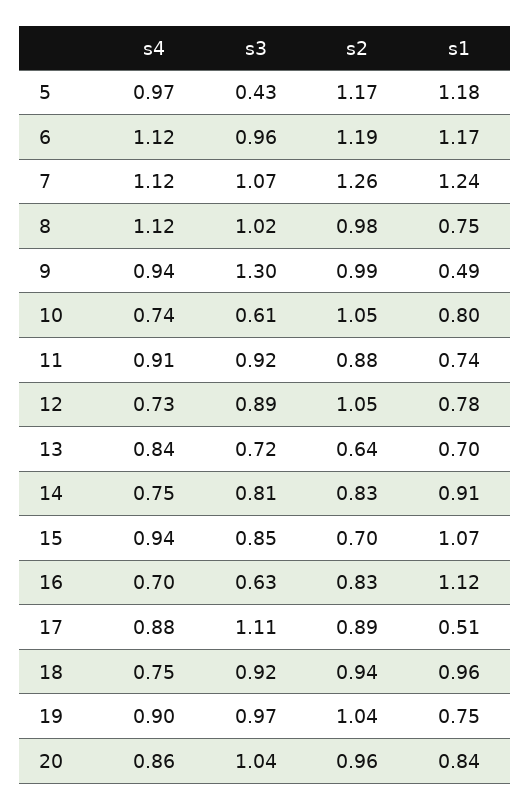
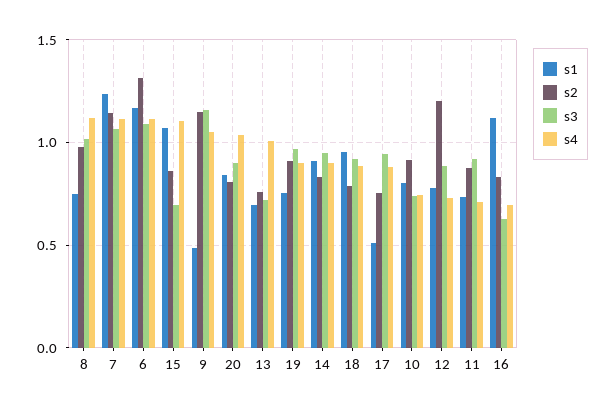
  {
    "s4": {
-     "5": 0.97,
      "6": 1.12,
      "7": 1.12,
      "8": 1.12,
-     "9": 0.94,
+     "9": 1.05,
      "10": 0.74,
-     "11": 0.91,
+     "11": 0.7,
      "12": 0.73,
-     "13": 0.84,
+     "13": 1,
-     "14": 0.75,
+     "14": 0.9,
-     "15": 0.94,
+     "15": 1.1,
      "16": 0.7,
      "17": 0.88,
-     "18": 0.75,
+     "18": 0.9,
      "19": 0.9,
-     "20": 0.86
+     "20": 1.05
    },
    "s3": {
-     "5": 0.43,
-     "6": 0.96,
+     "6": 1.1,
      "7": 1.07,
      "8": 1.02,
-     "9": 1.3,
+     "9": 1.15,
-     "10": 0.61,
+     "10": 0.75,
      "11": 0.92,
      "12": 0.89,
      "13": 0.72,
-     "14": 0.81,
+     "14": 0.95,
-     "15": 0.85,
+     "15": 0.7,
      "16": 0.63,
-     "17": 1.11,
+     "17": 0.95,
      "18": 0.92,
      "19": 0.97,
-     "20": 1.04
+     "20": 0.9
    },
    "s2": {
-     "5": 1.17,
-     "6": 1.19,
+     "6": 1.3,
-     "7": 1.26,
+     "7": 1.15,
      "8": 0.98,
-     "9": 0.99,
+     "9": 1.15,
-     "10": 1.05,
+     "10": 0.9,
      "11": 0.88,
-     "12": 1.05,
+     "12": 1.2,
-     "13": 0.64,
+     "13": 0.75,
      "14": 0.83,
-     "15": 0.7,
+     "15": 0.85,
      "16": 0.83,
-     "17": 0.89,
+     "17": 0.75,
-     "18": 0.94,
+     "18": 0.8,
-     "19": 1.04,
+     "19": 0.9,
-     "20": 0.96
+     "20": 0.8
    },
    "s1": {
-     "5": 1.18,
      "6": 1.17,
      "7": 1.24,
      "8": 0.75,
      "9": 0.49,
      "10": 0.8,
      "11": 0.74,
      "12": 0.78,
      "13": 0.7,
      "14": 0.91,
      "15": 1.07,
      "16": 1.12,
      "17": 0.51,
      "18": 0.96,
      "19": 0.75,
      "20": 0.84
    }
  }

